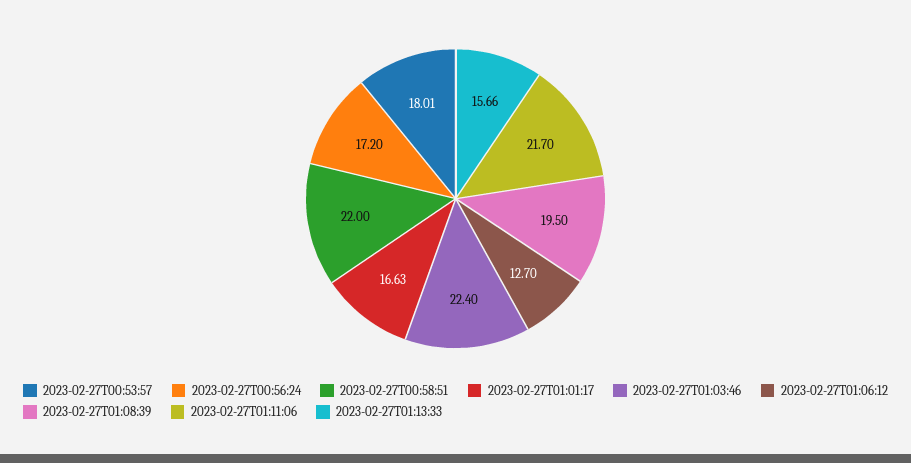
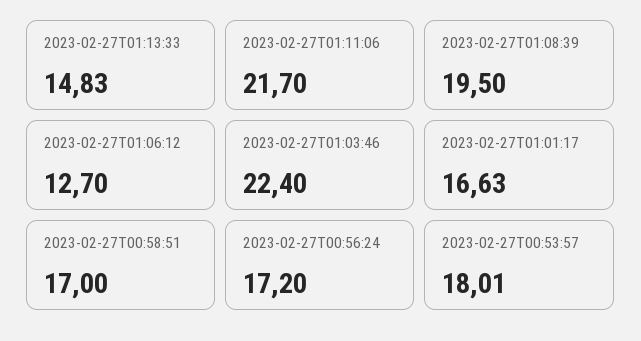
  {
    "2023-02-27T00:53:57": 18.01,
    "2023-02-27T00:56:24": 17.2,
-   "2023-02-27T00:58:51": 22,
+   "2023-02-27T00:58:51": 17,
    "2023-02-27T01:01:17": 16.63,
    "2023-02-27T01:03:46": 22.4,
    "2023-02-27T01:06:12": 12.7,
    "2023-02-27T01:08:39": 19.5,
    "2023-02-27T01:11:06": 21.7,
-   "2023-02-27T01:13:33": 15.66
+   "2023-02-27T01:13:33": 14.83
  }

